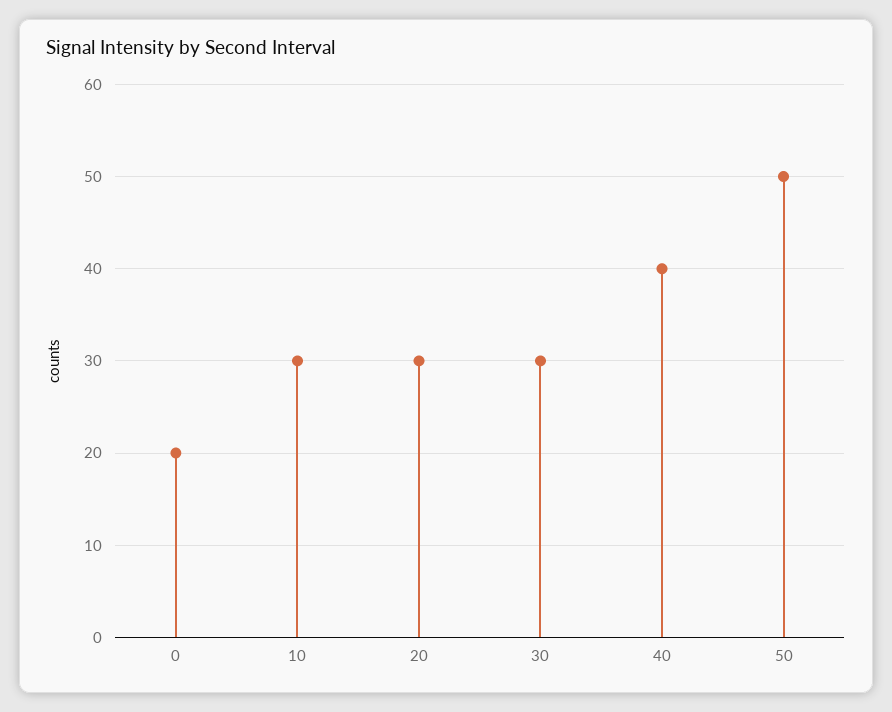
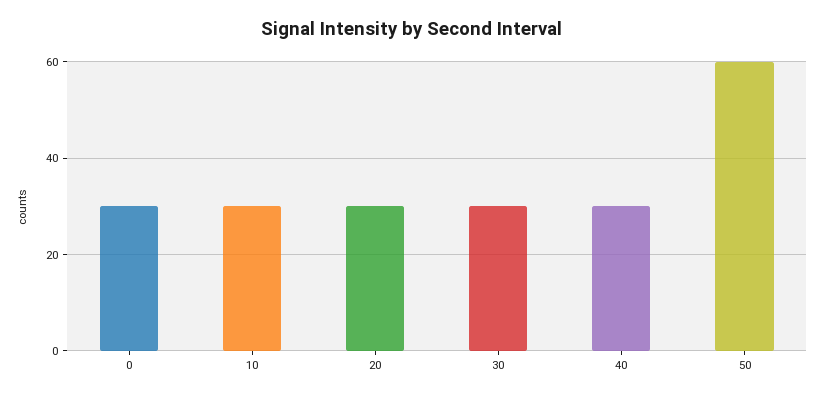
  {
-   "0": 20,
+   "0": 30,
    "10": 30,
    "20": 30,
    "30": 30,
-   "40": 40,
+   "40": 30,
-   "50": 50
+   "50": 60
  }

